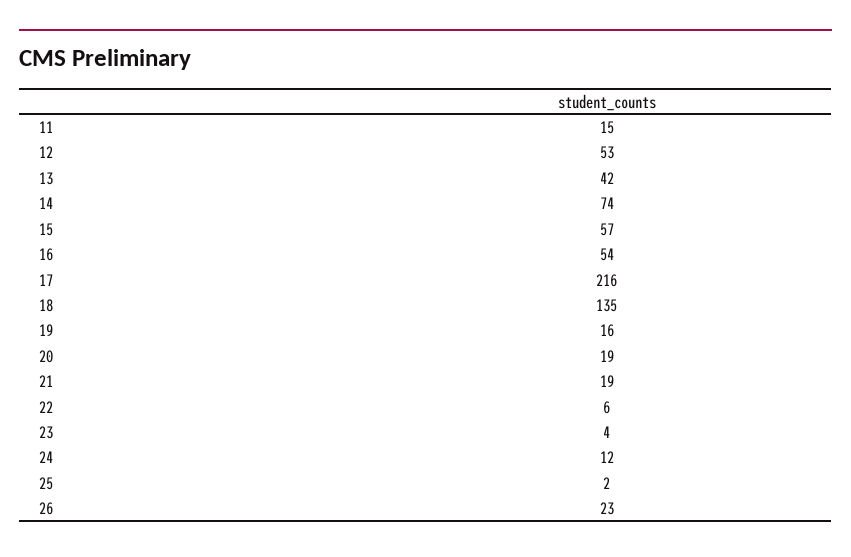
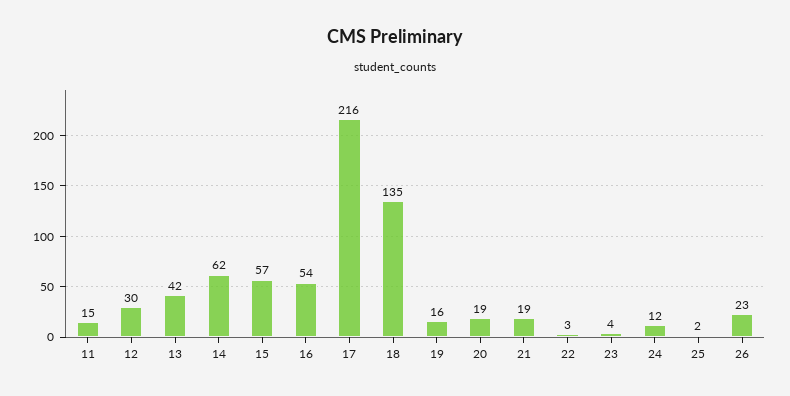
  {
    "11": 15,
-   "12": 53,
+   "12": 30,
    "13": 42,
-   "14": 74,
+   "14": 62,
    "15": 57,
    "16": 54,
    "17": 216,
    "18": 135,
    "19": 16,
    "20": 19,
    "21": 19,
-   "22": 6,
+   "22": 3,
    "23": 4,
    "24": 12,
    "25": 2,
    "26": 23
  }

